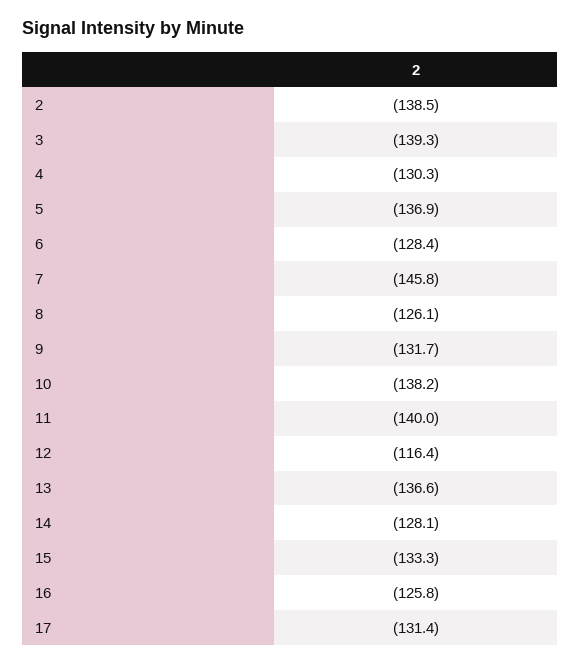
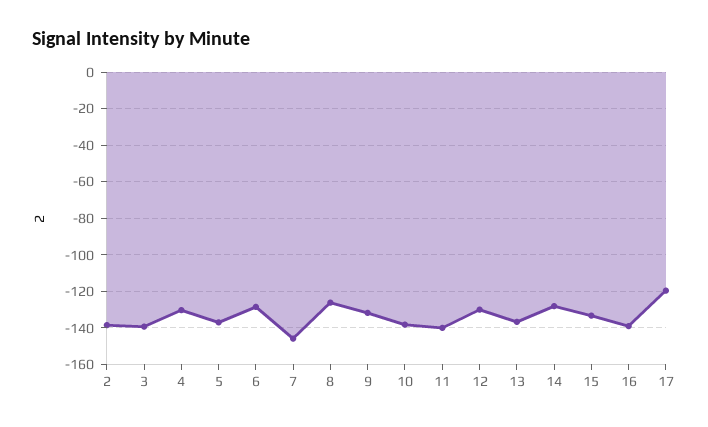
  {
    "2": -138.5,
    "3": -139.3,
    "4": -130.3,
    "5": -136.9,
    "6": -128.4,
    "7": -145.8,
    "8": -126.1,
    "9": -131.7,
    "10": -138.2,
    "11": -140,
-   "12": -116.4,
+   "12": -130,
    "13": -136.6,
    "14": -128.1,
    "15": -133.3,
-   "16": -125.8,
+   "16": -140,
-   "17": -131.4
+   "17": -120
  }

